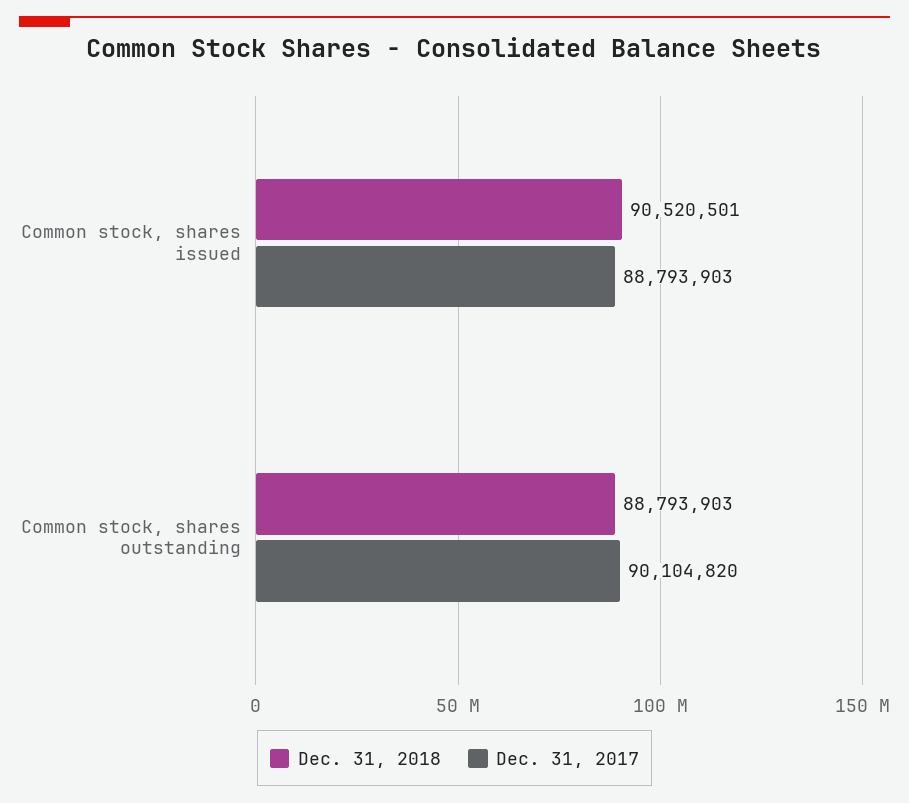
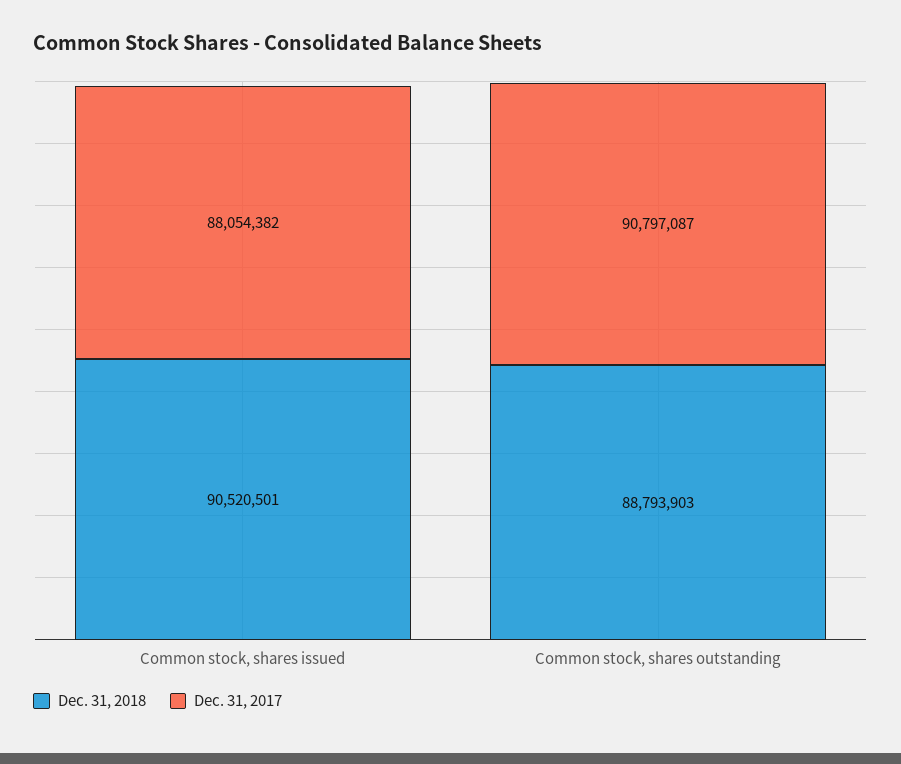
  {
    "Dec. 31, 2018": {
      "Common stock, shares issued": 90520501,
      "Common stock, shares outstanding": 88793903
    },
    "Dec. 31, 2017": {
-     "Common stock, shares issued": 88793903,
+     "Common stock, shares issued": 88054382,
-     "Common stock, shares outstanding": 90104820
+     "Common stock, shares outstanding": 90797087
    }
  }

